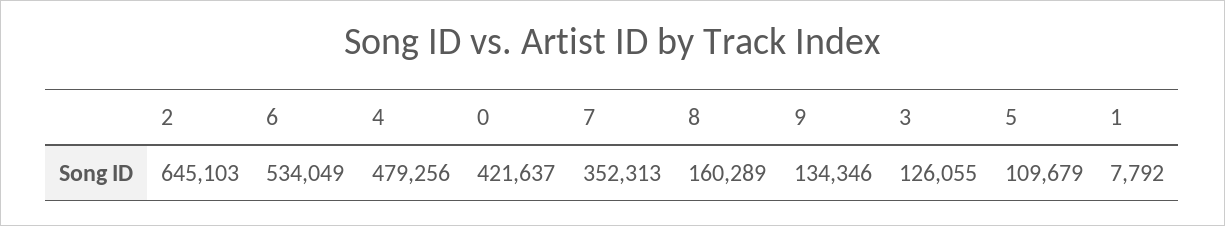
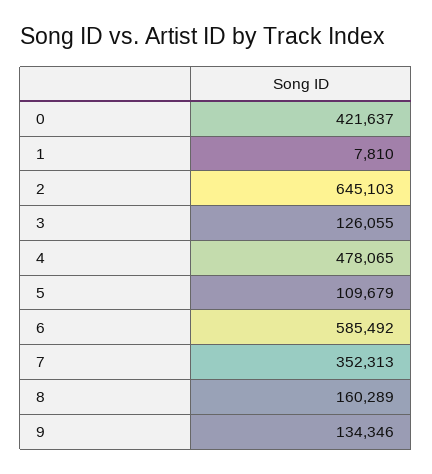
  {
    "2": 645103,
-   "6": 534049,
+   "6": 585492,
-   "4": 479256,
+   "4": 478065,
    "0": 421637,
    "7": 352313,
    "8": 160289,
    "9": 134346,
    "3": 126055,
    "5": 109679,
-   "1": 7792
+   "1": 7810
  }

